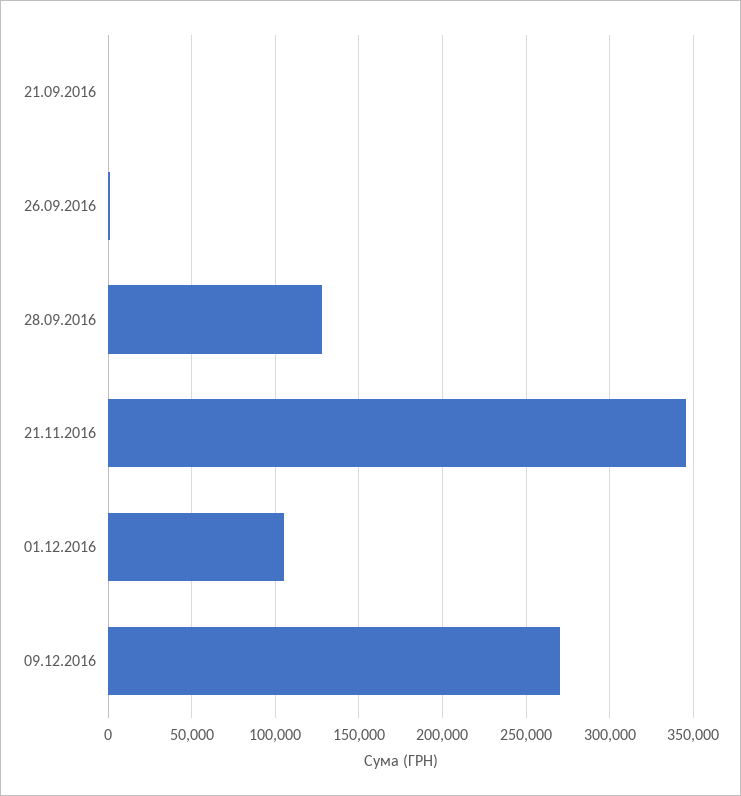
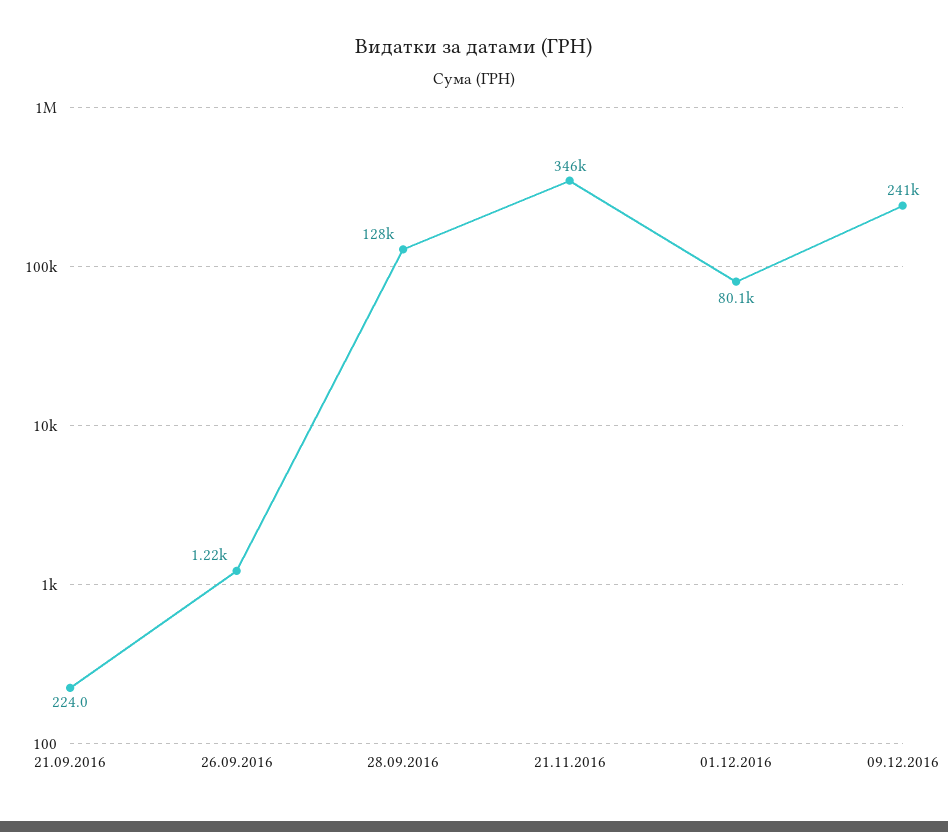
  {
    "21.09.2016": 224,
    "26.09.2016": 1220,
    "28.09.2016": 128000,
    "21.11.2016": 346000,
-   "01.12.2016": 105000,
+   "01.12.2016": 80100,
-   "09.12.2016": 270000
+   "09.12.2016": 241000
  }

